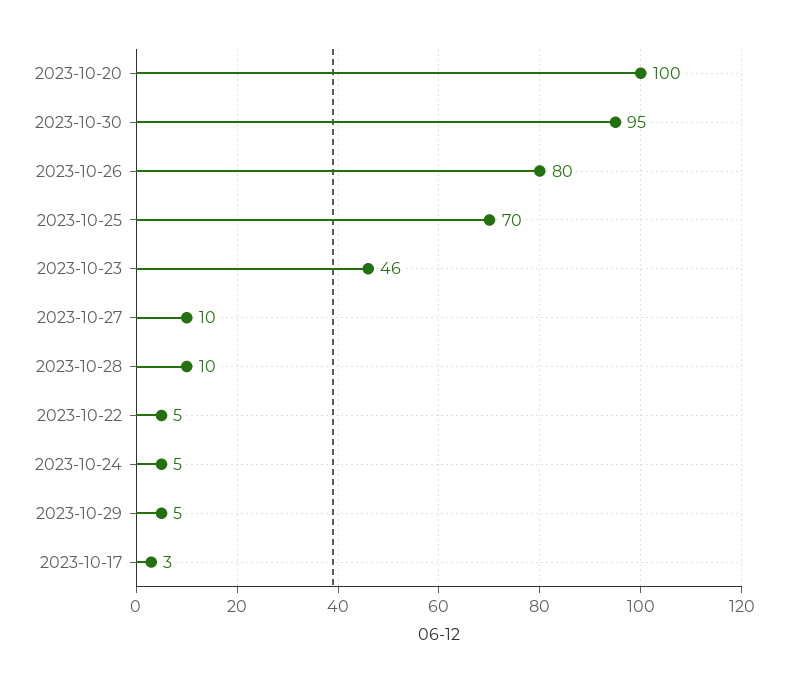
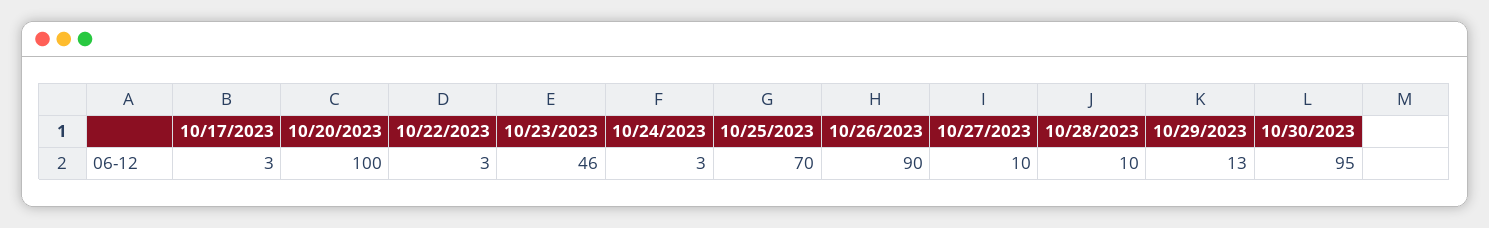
  {
    "2023-10-20": 100,
    "2023-10-30": 95,
-   "2023-10-26": 80,
+   "2023-10-26": 90,
    "2023-10-25": 70,
    "2023-10-23": 46,
    "2023-10-27": 10,
    "2023-10-28": 10,
-   "2023-10-22": 5,
+   "2023-10-22": 3,
-   "2023-10-24": 5,
+   "2023-10-24": 3,
-   "2023-10-29": 5,
+   "2023-10-29": 13,
    "2023-10-17": 3
  }

